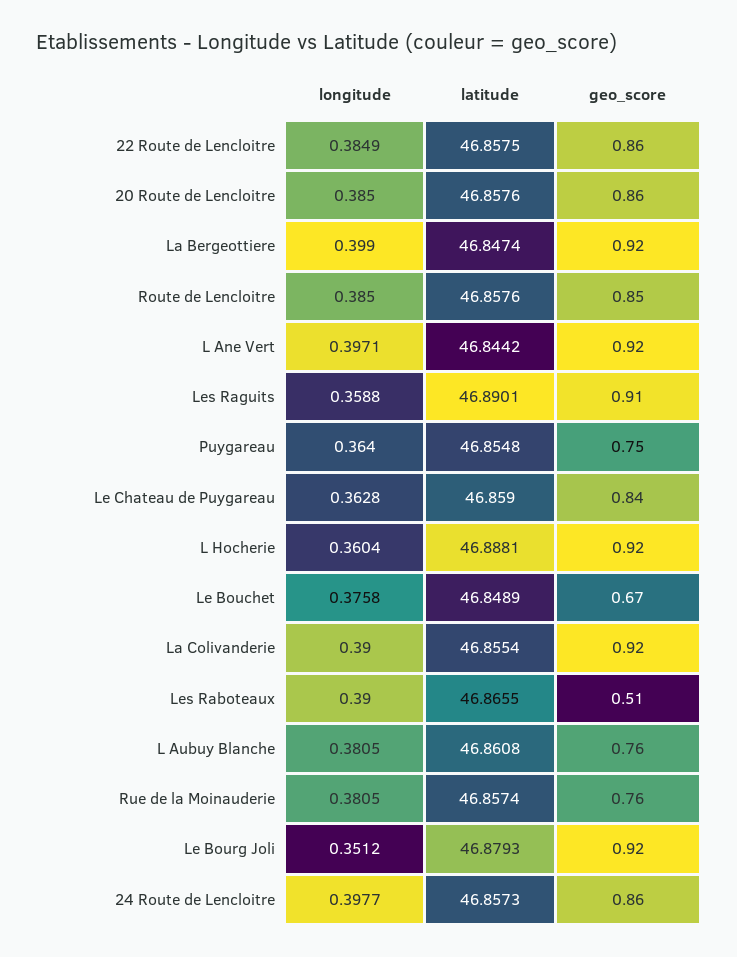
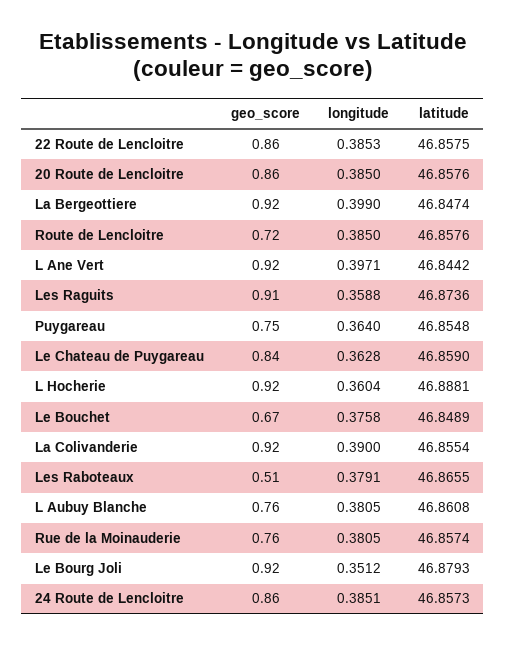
  {
    "longitude": {
-     "22 Route de Lencloitre": 0.3849,
+     "22 Route de Lencloitre": 0.3853,
      "20 Route de Lencloitre": 0.385,
      "La Bergeottiere": 0.399,
      "Route de Lencloitre": 0.385,
      "L Ane Vert": 0.3971,
      "Les Raguits": 0.3588,
      "Puygareau": 0.364,
      "Le Chateau de Puygareau": 0.3628,
      "L Hocherie": 0.3604,
      "Le Bouchet": 0.3758,
      "La Colivanderie": 0.39,
-     "Les Raboteaux": 0.39,
+     "Les Raboteaux": 0.3791,
      "L Aubuy Blanche": 0.3805,
      "Rue de la Moinauderie": 0.3805,
      "Le Bourg Joli": 0.3512,
-     "24 Route de Lencloitre": 0.3977
+     "24 Route de Lencloitre": 0.3851
    },
    "latitude": {
      "22 Route de Lencloitre": 46.8575,
      "20 Route de Lencloitre": 46.8576,
      "La Bergeottiere": 46.8474,
      "Route de Lencloitre": 46.8576,
      "L Ane Vert": 46.8442,
-     "Les Raguits": 46.8901,
+     "Les Raguits": 46.8736,
      "Puygareau": 46.8548,
      "Le Chateau de Puygareau": 46.859,
      "L Hocherie": 46.8881,
      "Le Bouchet": 46.8489,
      "La Colivanderie": 46.8554,
      "Les Raboteaux": 46.8655,
      "L Aubuy Blanche": 46.8608,
      "Rue de la Moinauderie": 46.8574,
      "Le Bourg Joli": 46.8793,
      "24 Route de Lencloitre": 46.8573
    },
    "geo_score": {
      "22 Route de Lencloitre": 0.86,
      "20 Route de Lencloitre": 0.86,
      "La Bergeottiere": 0.92,
-     "Route de Lencloitre": 0.85,
+     "Route de Lencloitre": 0.72,
      "L Ane Vert": 0.92,
      "Les Raguits": 0.91,
      "Puygareau": 0.75,
      "Le Chateau de Puygareau": 0.84,
      "L Hocherie": 0.92,
      "Le Bouchet": 0.67,
      "La Colivanderie": 0.92,
      "Les Raboteaux": 0.51,
      "L Aubuy Blanche": 0.76,
      "Rue de la Moinauderie": 0.76,
      "Le Bourg Joli": 0.92,
      "24 Route de Lencloitre": 0.86
    }
  }

